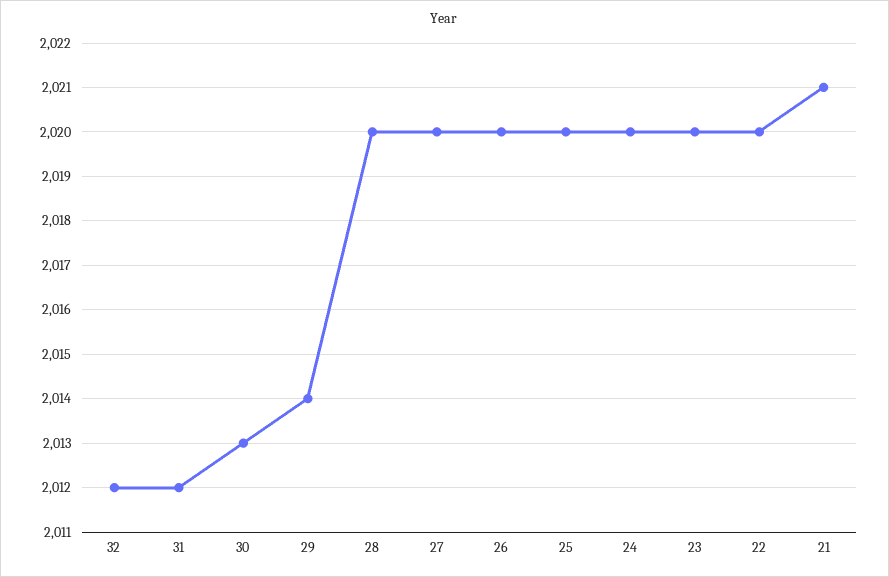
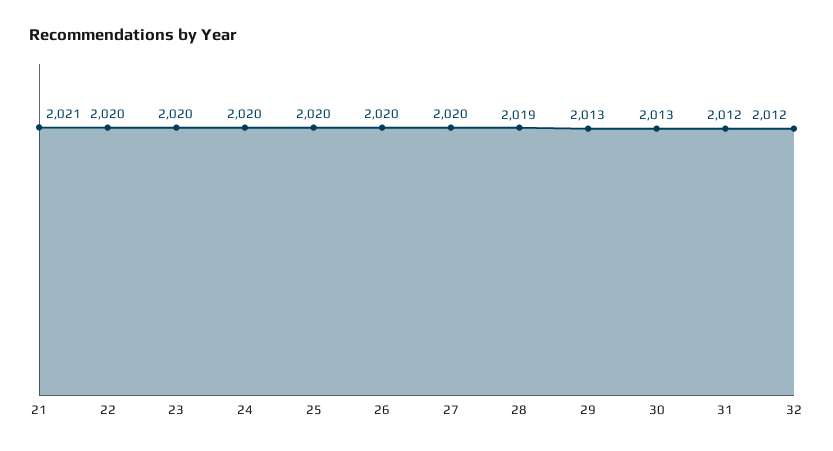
  {
    "32": 2012,
    "31": 2012,
    "30": 2013,
-   "29": 2014,
+   "29": 2013,
-   "28": 2020,
+   "28": 2019,
    "27": 2020,
    "26": 2020,
    "25": 2020,
    "24": 2020,
    "23": 2020,
    "22": 2020,
    "21": 2021
  }

